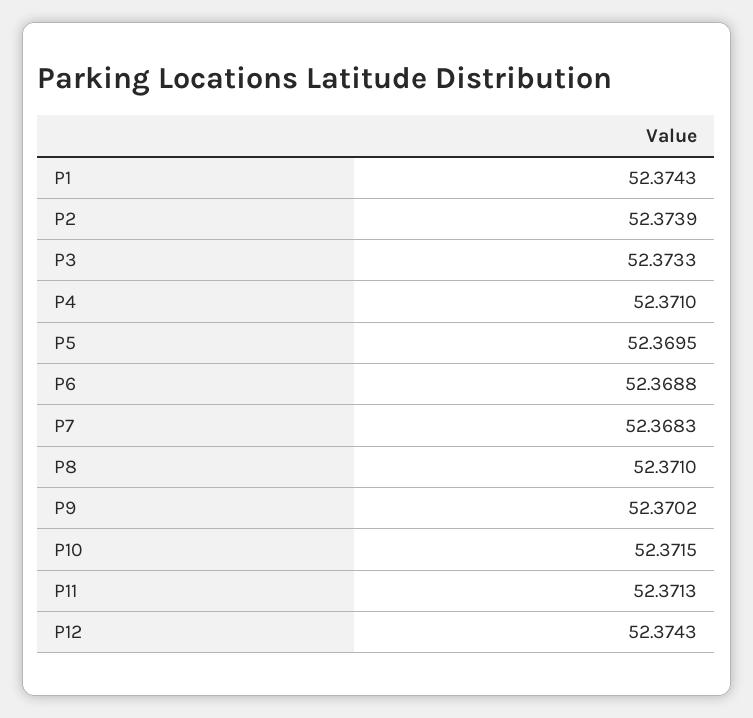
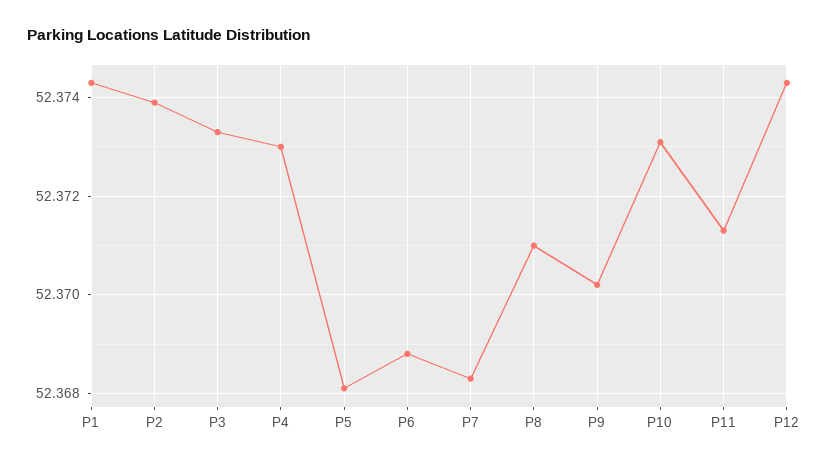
  {
    "P1": 52.3743,
    "P2": 52.3739,
    "P3": 52.3733,
-   "P4": 52.371,
+   "P4": 52.373,
-   "P5": 52.3695,
+   "P5": 52.368,
    "P6": 52.3688,
    "P7": 52.3683,
    "P8": 52.371,
    "P9": 52.3702,
-   "P10": 52.3715,
+   "P10": 52.373,
    "P11": 52.3713,
    "P12": 52.3743
  }

